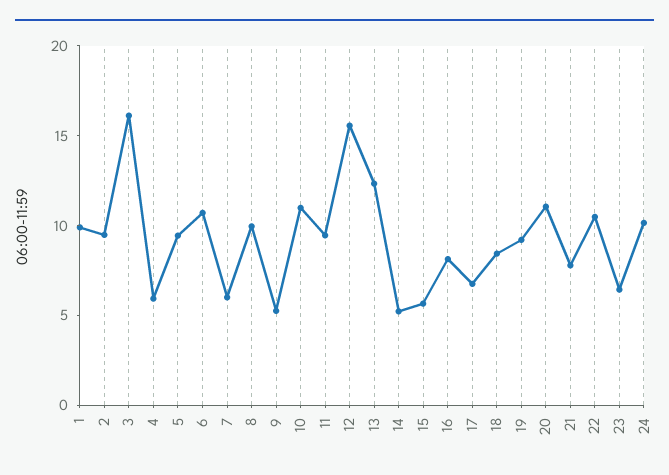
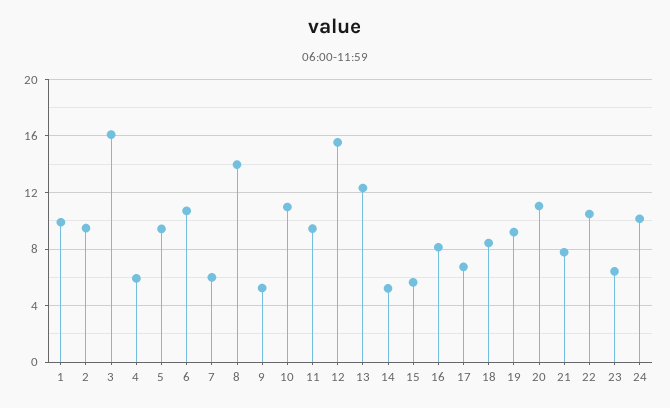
  {
    "1": 10,
    "2": 9.5,
    "3": 16,
    "4": 6,
    "5": 9.5,
    "6": 10.5,
    "7": 6,
-   "8": 10,
+   "8": 14,
    "9": 5.5,
    "10": 11,
    "11": 9.5,
    "12": 15.5,
    "13": 12.5,
    "14": 5,
    "15": 5.5,
    "16": 8,
    "17": 7,
    "18": 8.5,
    "19": 9,
    "20": 11,
    "21": 8,
    "22": 10.5,
    "23": 6.5,
    "24": 10
  }

